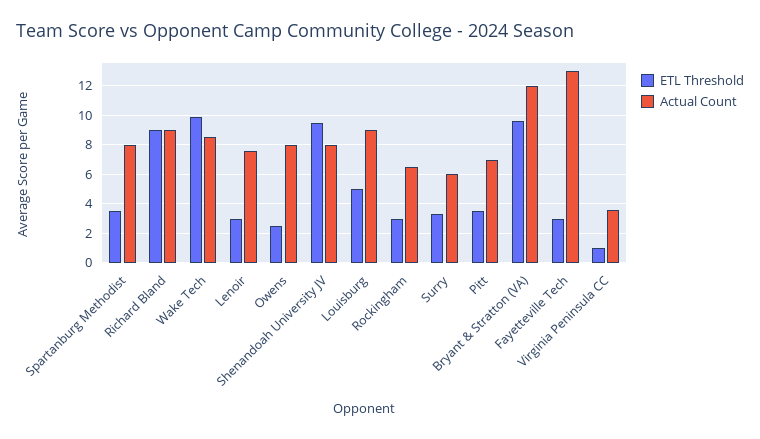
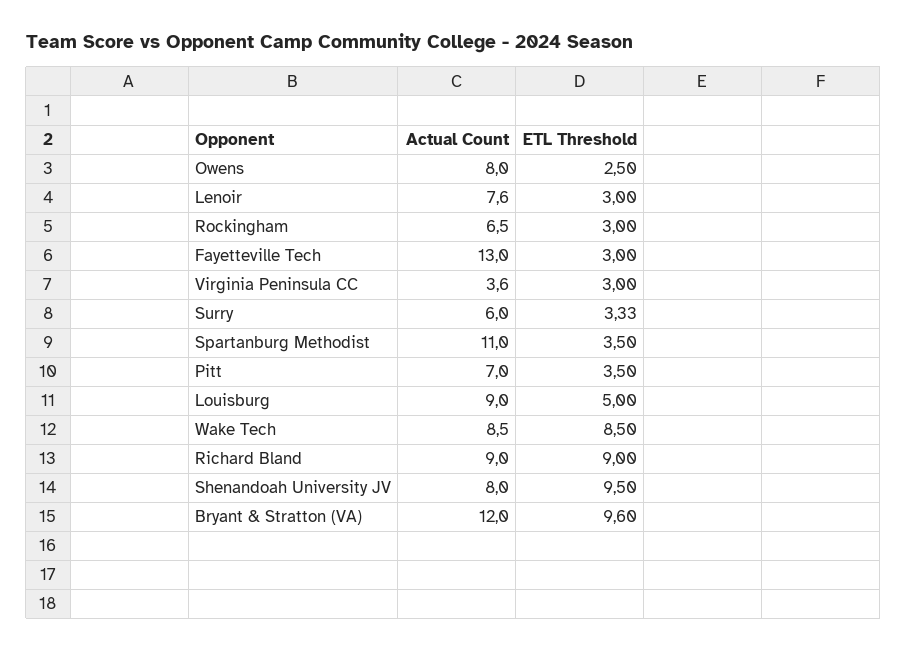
  {
    "ETL Threshold": {
      "Spartanburg Methodist": 3.5,
      "Richard Bland": 9,
-     "Wake Tech": 10,
+     "Wake Tech": 8.5,
      "Lenoir": 3,
      "Owens": 2.5,
      "Shenandoah University JV": 9.5,
      "Louisburg": 5,
      "Rockingham": 3,
      "Surry": 3.33,
      "Pitt": 3.5,
      "Bryant & Stratton (VA)": 9.6,
      "Fayetteville Tech": 3,
-     "Virginia Peninsula CC": 1
+     "Virginia Peninsula CC": 3
    },
    "Actual Count": {
-     "Spartanburg Methodist": 8,
+     "Spartanburg Methodist": 11,
      "Richard Bland": 9,
      "Wake Tech": 8.5,
      "Lenoir": 7.6,
      "Owens": 8,
      "Shenandoah University JV": 8,
      "Louisburg": 9,
      "Rockingham": 6.5,
      "Surry": 6,
      "Pitt": 7,
      "Bryant & Stratton (VA)": 12,
      "Fayetteville Tech": 13,
      "Virginia Peninsula CC": 3.6
    }
  }

